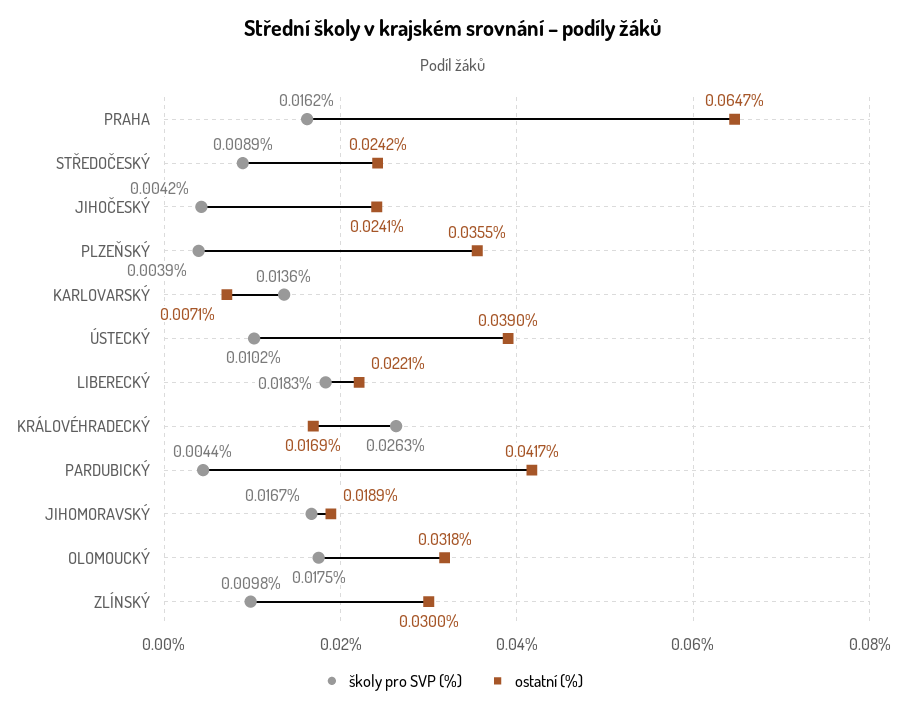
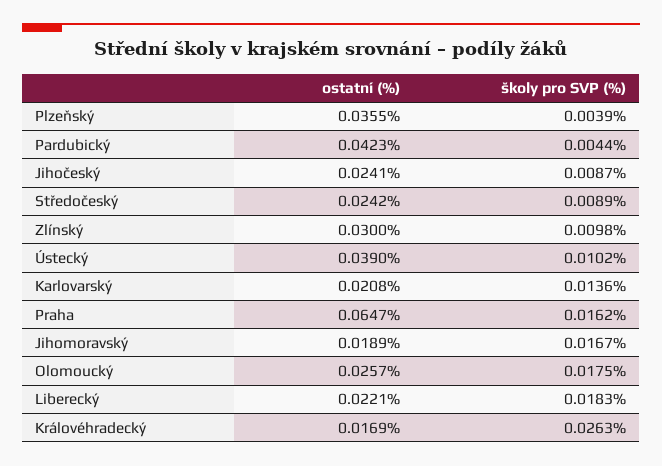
  {
    "školy pro SVP (%)": {
      "PRAHA": 0.0162,
      "STŘEDOČESKÝ": 0.0089,
-     "JIHOČESKÝ": 0.0042,
+     "JIHOČESKÝ": 0.0087,
      "PLZEŇSKÝ": 0.0039,
      "KARLOVARSKÝ": 0.0136,
      "ÚSTECKÝ": 0.0102,
      "LIBERECKÝ": 0.0183,
      "KRÁLOVÉHRADECKÝ": 0.0263,
      "PARDUBICKÝ": 0.0044,
      "JIHOMORAVSKÝ": 0.0167,
      "OLOMOUCKÝ": 0.0175,
      "ZLÍNSKÝ": 0.0098
    },
    "ostatní (%)": {
      "PRAHA": 0.0647,
      "STŘEDOČESKÝ": 0.0242,
      "JIHOČESKÝ": 0.0241,
      "PLZEŇSKÝ": 0.0355,
-     "KARLOVARSKÝ": 0.0071,
+     "KARLOVARSKÝ": 0.0208,
      "ÚSTECKÝ": 0.039,
      "LIBERECKÝ": 0.0221,
      "KRÁLOVÉHRADECKÝ": 0.0169,
-     "PARDUBICKÝ": 0.0417,
+     "PARDUBICKÝ": 0.0423,
      "JIHOMORAVSKÝ": 0.0189,
-     "OLOMOUCKÝ": 0.0318,
+     "OLOMOUCKÝ": 0.0257,
      "ZLÍNSKÝ": 0.03
    }
  }

